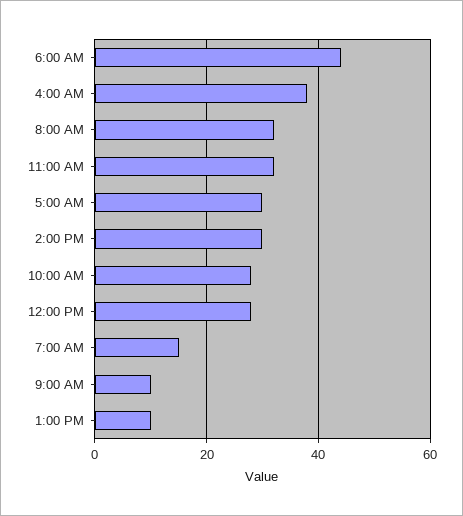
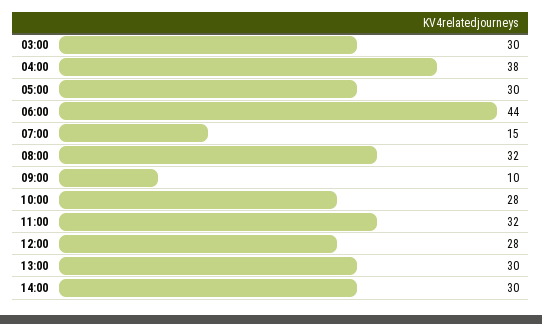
  {
    "6:00 AM": 44,
    "4:00 AM": 38,
    "8:00 AM": 32,
    "11:00 AM": 32,
    "5:00 AM": 30,
    "2:00 PM": 30,
    "10:00 AM": 28,
    "12:00 PM": 28,
    "7:00 AM": 15,
    "9:00 AM": 10,
-   "1:00 PM": 10
+   "1:00 PM": 30,
+   "03:00": 30
  }

